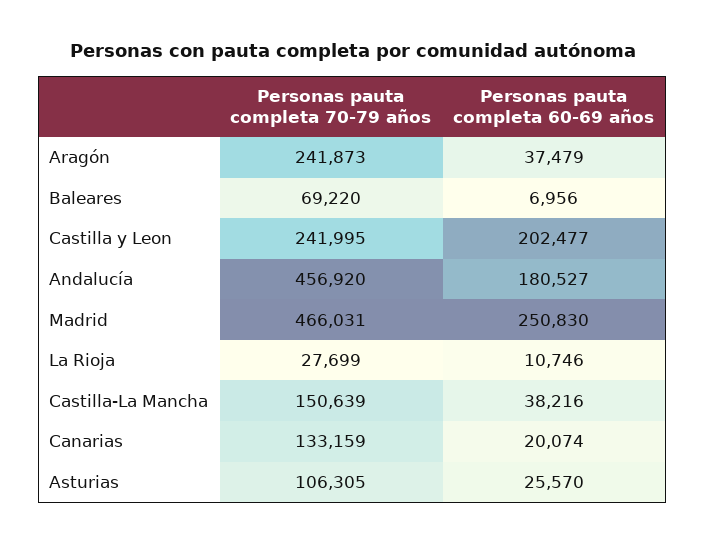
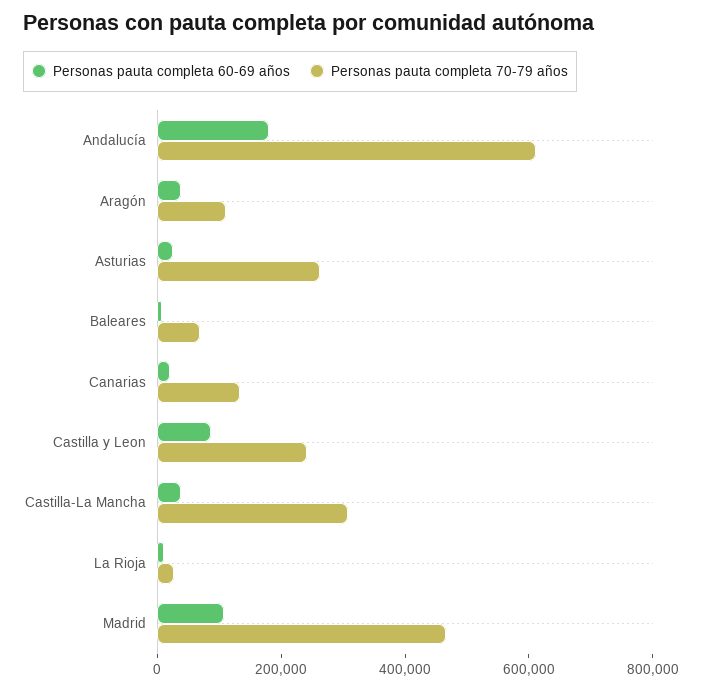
  {
    "Personas pauta completa 70-79 años": {
-     "Aragón": 241873,
+     "Aragón": 100000,
      "Baleares": 69220,
      "Castilla y Leon": 241995,
-     "Andalucía": 456920,
+     "Andalucía": 600000,
      "Madrid": 466031,
      "La Rioja": 27699,
-     "Castilla-La Mancha": 150639,
+     "Castilla-La Mancha": 300000,
      "Canarias": 133159,
-     "Asturias": 106305
+     "Asturias": 250000
    },
    "Personas pauta completa 60-69 años": {
      "Aragón": 37479,
      "Baleares": 6956,
-     "Castilla y Leon": 202477,
+     "Castilla y Leon": 100000,
      "Andalucía": 180527,
-     "Madrid": 250830,
+     "Madrid": 100000,
      "La Rioja": 10746,
      "Castilla-La Mancha": 38216,
      "Canarias": 20074,
      "Asturias": 25570
    }
  }

